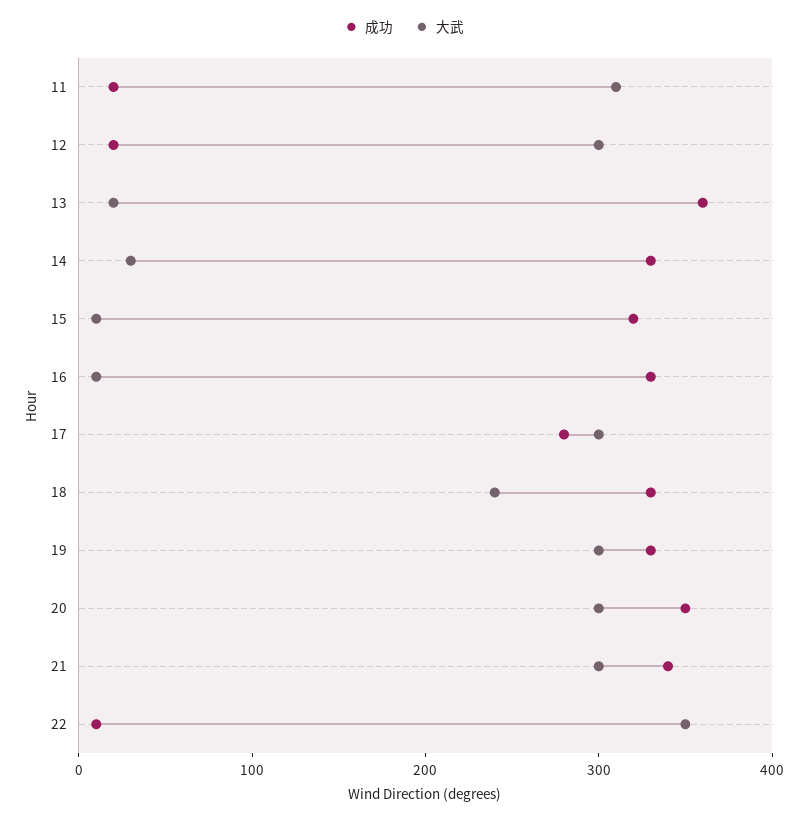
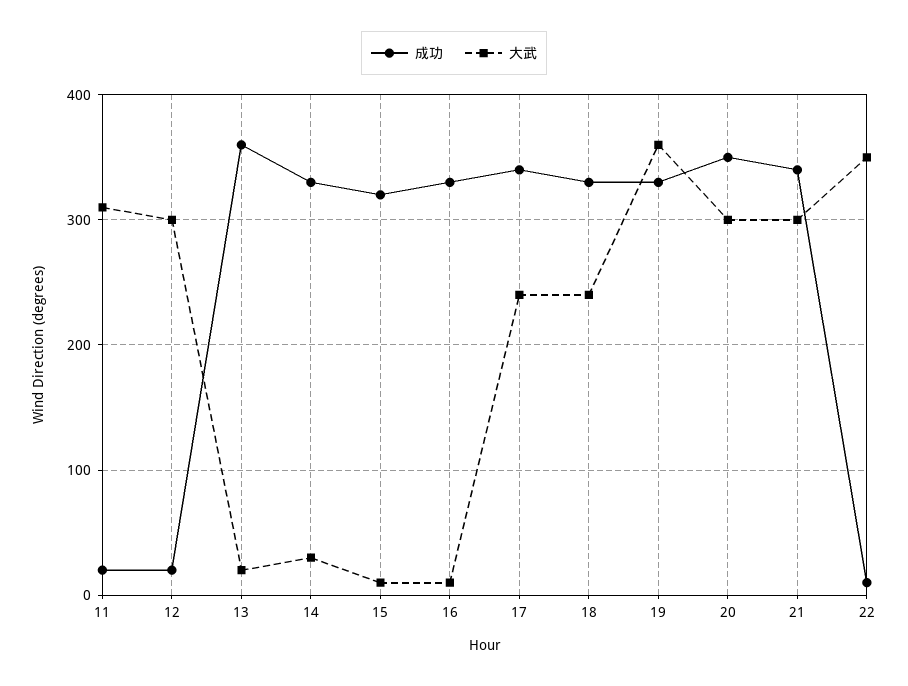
  {
    "成功": {
      "11": 20,
      "12": 20,
      "13": 360,
      "14": 330,
      "15": 320,
      "16": 330,
-     "17": 280,
+     "17": 340,
      "18": 330,
      "19": 330,
      "20": 350,
      "21": 340,
      "22": 10
    },
    "大武": {
      "11": 310,
      "12": 300,
      "13": 20,
      "14": 30,
      "15": 10,
      "16": 10,
-     "17": 300,
+     "17": 240,
      "18": 240,
-     "19": 300,
+     "19": 360,
      "20": 300,
      "21": 300,
      "22": 350
    }
  }

